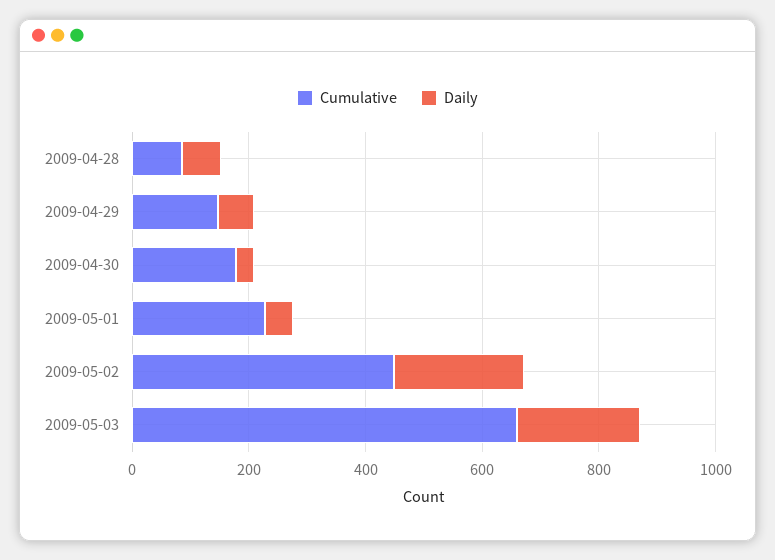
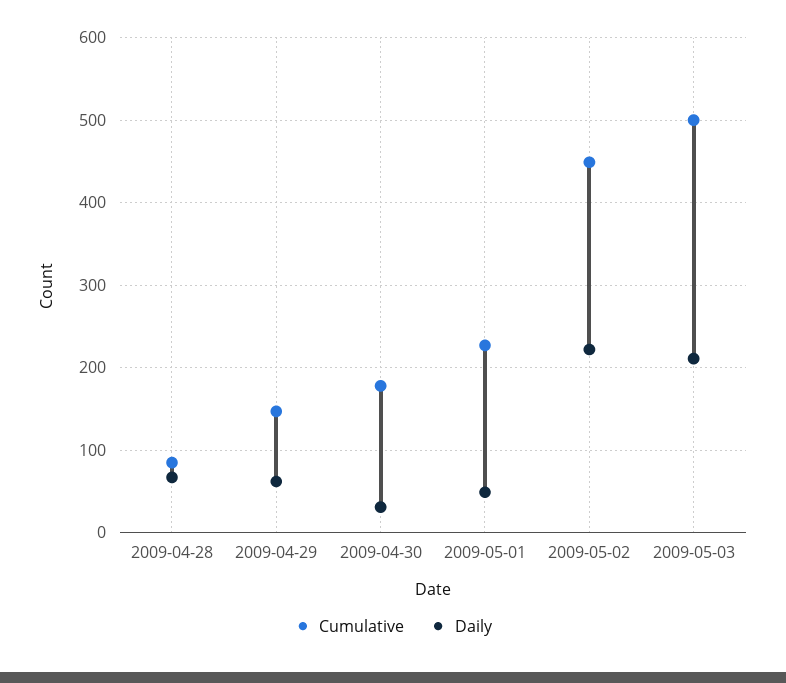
  {
    "Cumulative": {
      "2009-04-28": 90,
      "2009-04-29": 150,
      "2009-04-30": 180,
      "2009-05-01": 230,
      "2009-05-02": 450,
-     "2009-05-03": 650
+     "2009-05-03": 500
    },
    "Daily": {
      "2009-04-28": 70,
      "2009-04-29": 60,
      "2009-04-30": 30,
      "2009-05-01": 50,
      "2009-05-02": 220,
      "2009-05-03": 210
    }
  }

